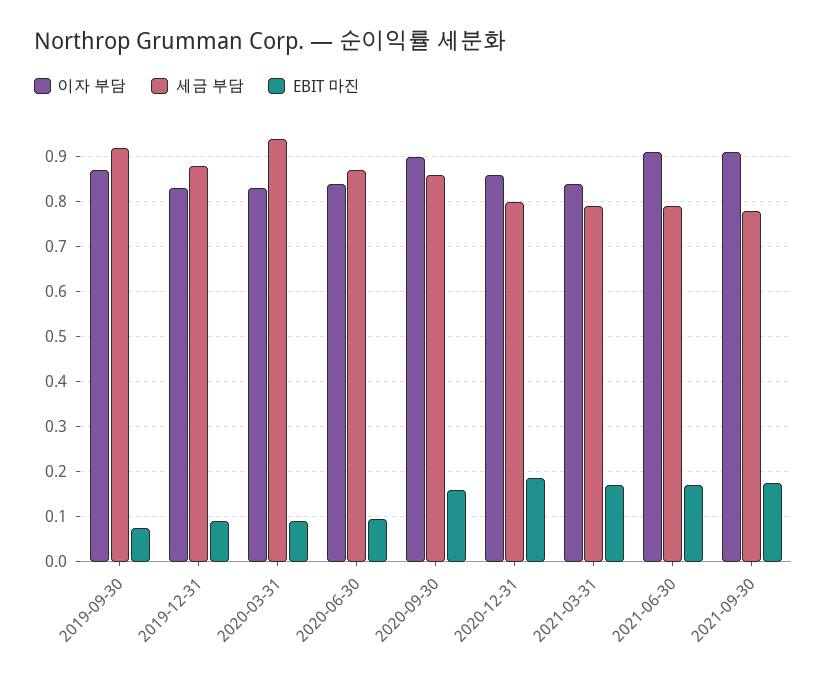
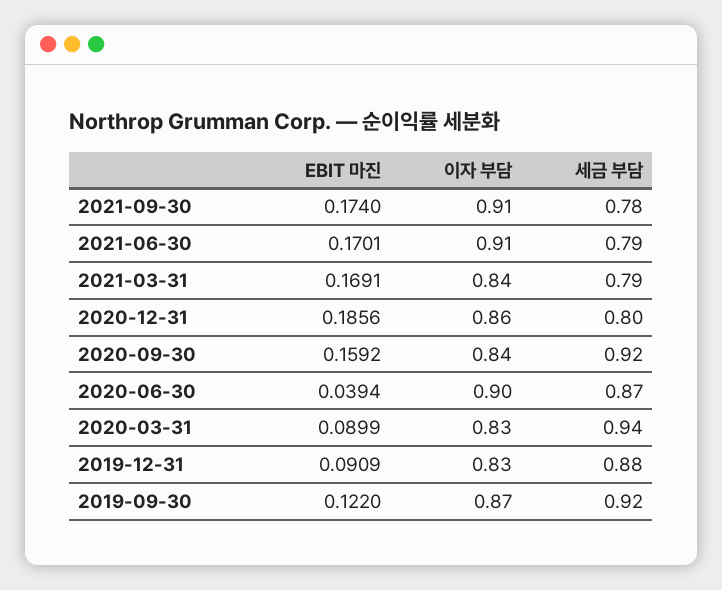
  {
    "이자 부담": {
      "2019-09-30": 0.87,
      "2019-12-31": 0.83,
      "2020-03-31": 0.83,
-     "2020-06-30": 0.84,
+     "2020-06-30": 0.9,
-     "2020-09-30": 0.9,
+     "2020-09-30": 0.84,
      "2020-12-31": 0.86,
      "2021-03-31": 0.84,
      "2021-06-30": 0.91,
      "2021-09-30": 0.91
    },
    "세금 부담": {
      "2019-09-30": 0.92,
      "2019-12-31": 0.88,
      "2020-03-31": 0.94,
      "2020-06-30": 0.87,
-     "2020-09-30": 0.86,
+     "2020-09-30": 0.92,
      "2020-12-31": 0.8,
      "2021-03-31": 0.79,
      "2021-06-30": 0.79,
      "2021-09-30": 0.78
    },
    "EBIT 마진": {
-     "2019-09-30": 0.08,
+     "2019-09-30": 0.122,
      "2019-12-31": 0.0909,
      "2020-03-31": 0.0899,
-     "2020-06-30": 0.1,
+     "2020-06-30": 0.0394,
      "2020-09-30": 0.1592,
      "2020-12-31": 0.1856,
      "2021-03-31": 0.1691,
      "2021-06-30": 0.1701,
      "2021-09-30": 0.174
    }
  }

